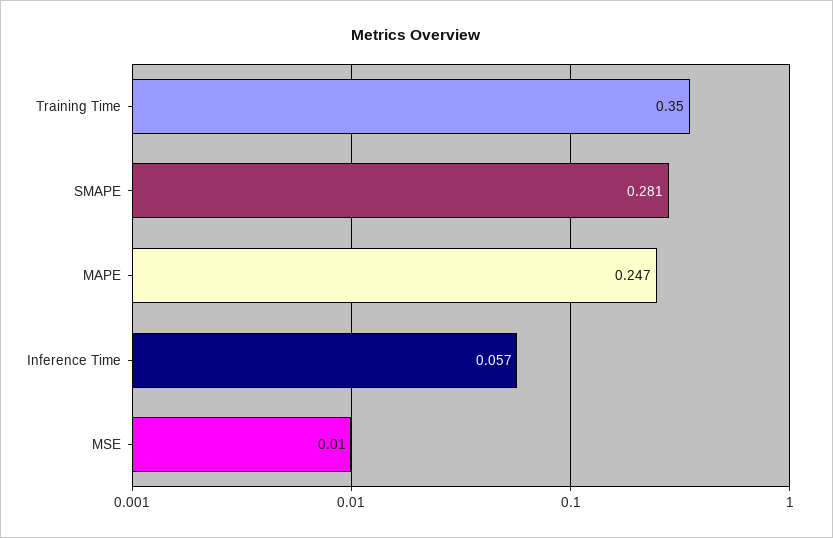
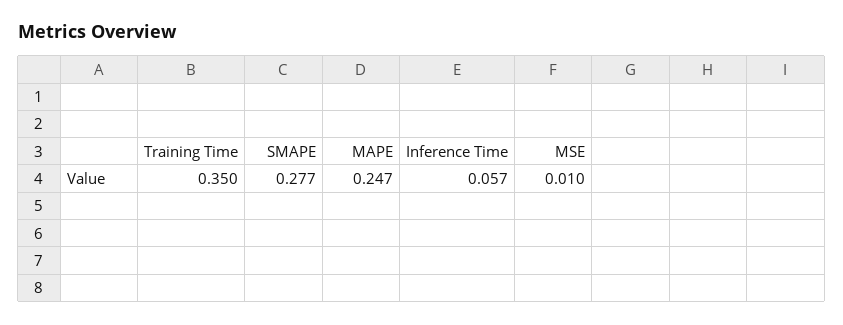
  {
    "Training Time": 0.35,
-   "SMAPE": 0.281,
+   "SMAPE": 0.277,
    "MAPE": 0.247,
    "Inference Time": 0.057,
    "MSE": 0.01
  }

